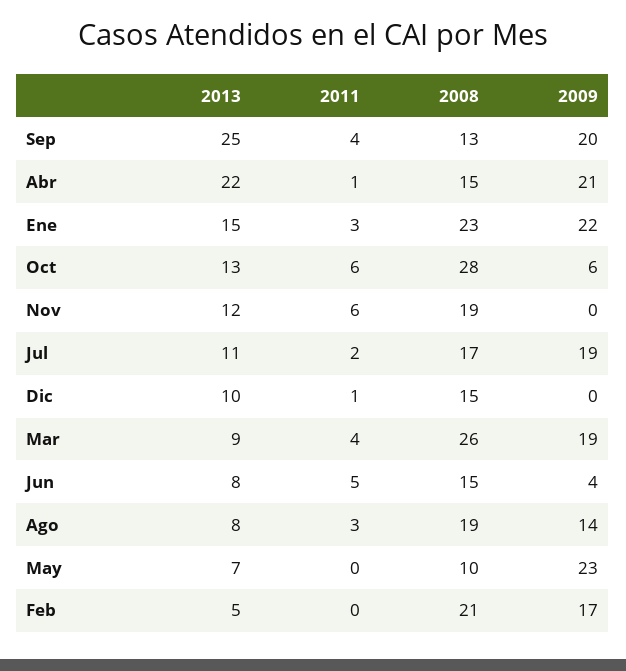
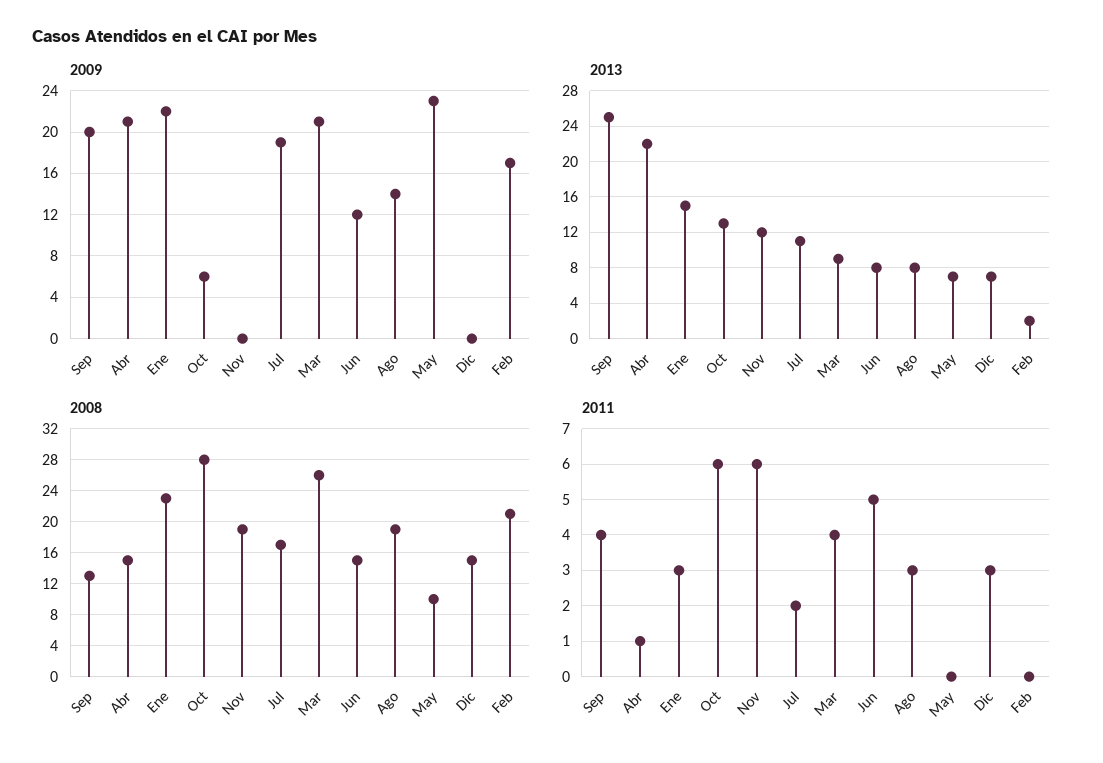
  {
    "2013": {
      "Sep": 25,
      "Abr": 22,
      "Ene": 15,
      "Oct": 13,
      "Nov": 12,
      "Jul": 11,
-     "Dic": 10,
+     "Dic": 7,
      "Mar": 9,
      "Jun": 8,
      "Ago": 8,
      "May": 7,
-     "Feb": 5
+     "Feb": 2
    },
    "2011": {
      "Sep": 4,
      "Abr": 1,
      "Ene": 3,
      "Oct": 6,
      "Nov": 6,
      "Jul": 2,
-     "Dic": 1,
+     "Dic": 3,
      "Mar": 4,
      "Jun": 5,
      "Ago": 3,
      "May": 0,
      "Feb": 0
    },
    "2008": {
      "Sep": 13,
      "Abr": 15,
      "Ene": 23,
      "Oct": 28,
      "Nov": 19,
      "Jul": 17,
      "Dic": 15,
      "Mar": 26,
      "Jun": 15,
      "Ago": 19,
      "May": 10,
      "Feb": 21
    },
    "2009": {
      "Sep": 20,
      "Abr": 21,
      "Ene": 22,
      "Oct": 6,
      "Nov": 0,
      "Jul": 19,
      "Dic": 0,
-     "Mar": 19,
+     "Mar": 21,
-     "Jun": 4,
+     "Jun": 12,
      "Ago": 14,
      "May": 23,
      "Feb": 17
    }
  }

